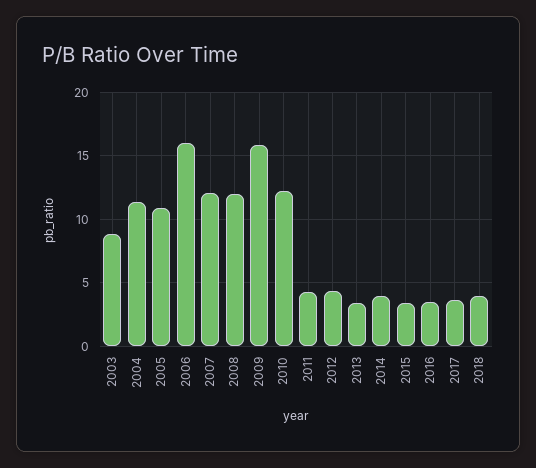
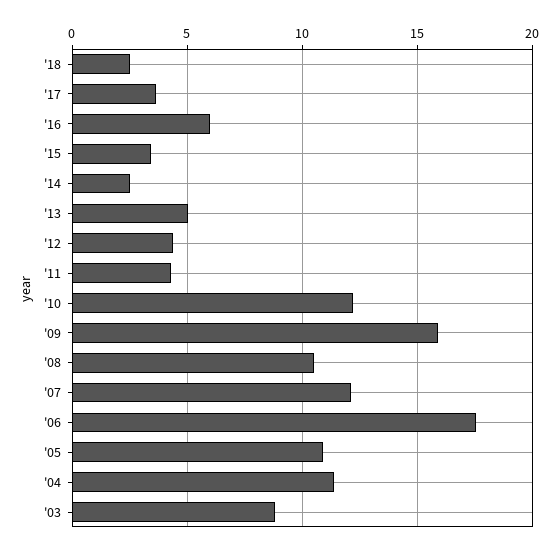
  {
    "2003": 9,
    "2004": 11.5,
    "2005": 11,
-   "2006": 16,
+   "2006": 17.5,
    "2007": 12,
-   "2008": 12,
+   "2008": 10.5,
    "2009": 16,
    "2010": 12,
    "2011": 4.5,
    "2012": 4.5,
-   "2013": 3.5,
+   "2013": 5,
-   "2014": 4,
+   "2014": 2.5,
    "2015": 3.5,
-   "2016": 3.5,
+   "2016": 6,
    "2017": 3.5,
-   "2018": 4
+   "2018": 2.5
  }

